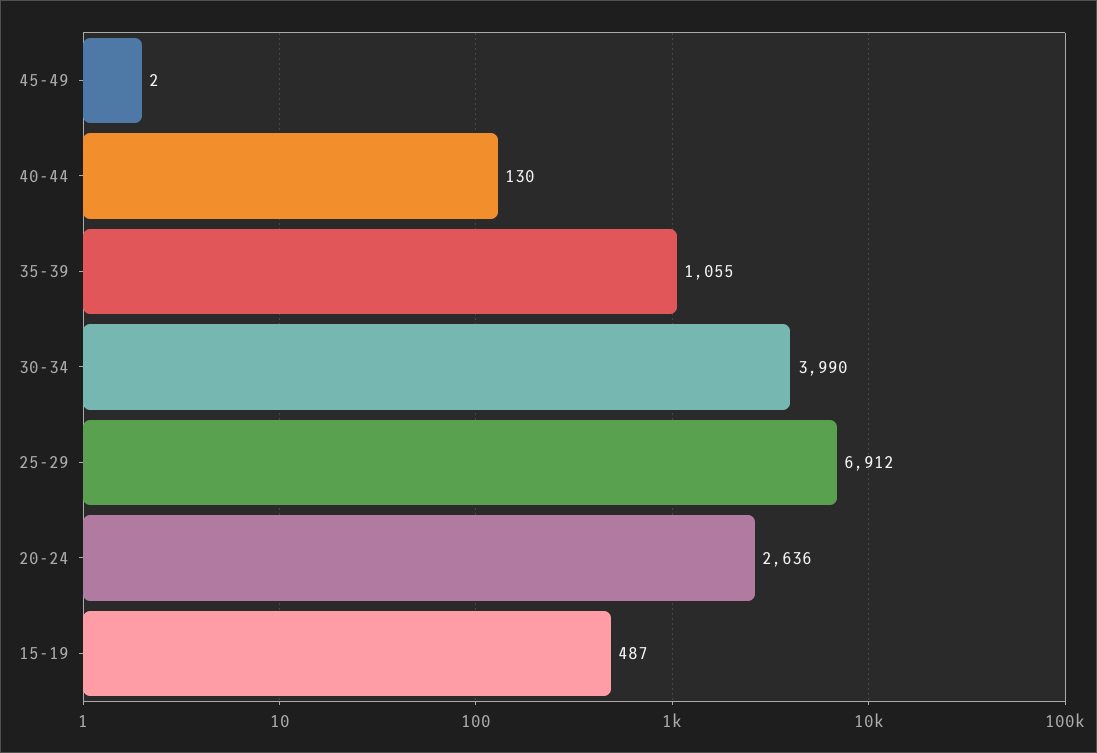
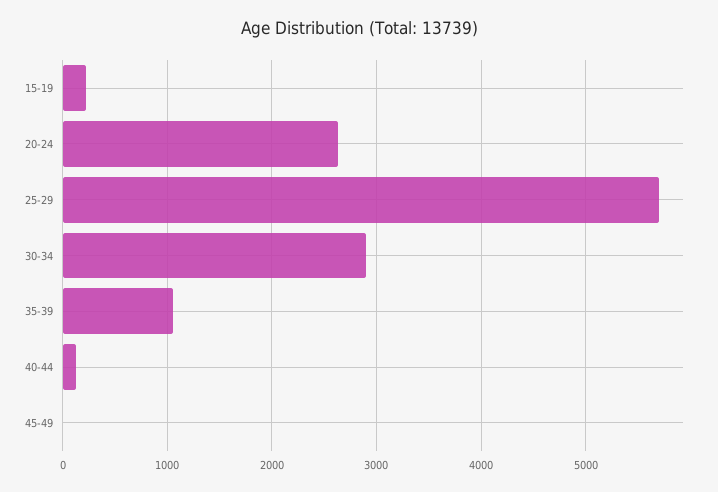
  {
    "45-49": 2,
    "40-44": 130,
    "35-39": 1055,
-   "30-34": 3990,
+   "30-34": 2900,
-   "25-29": 6912,
+   "25-29": 5700,
    "20-24": 2636,
-   "15-19": 487
+   "15-19": 200
  }

